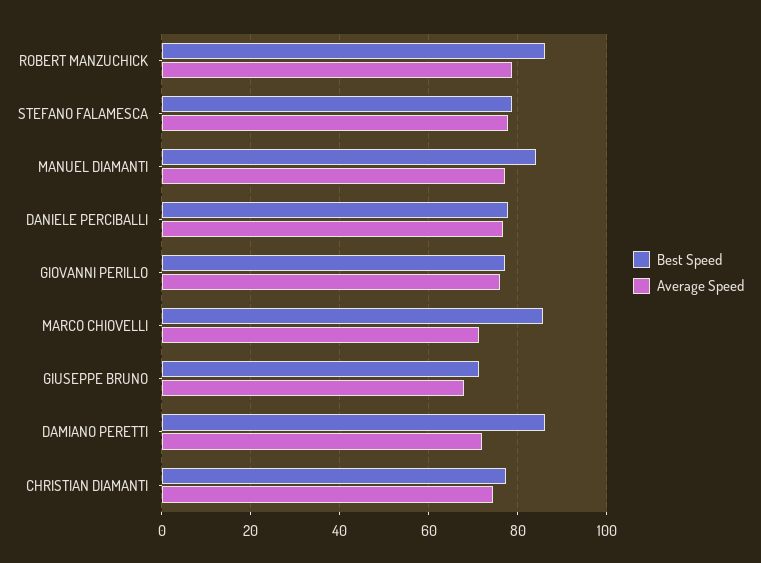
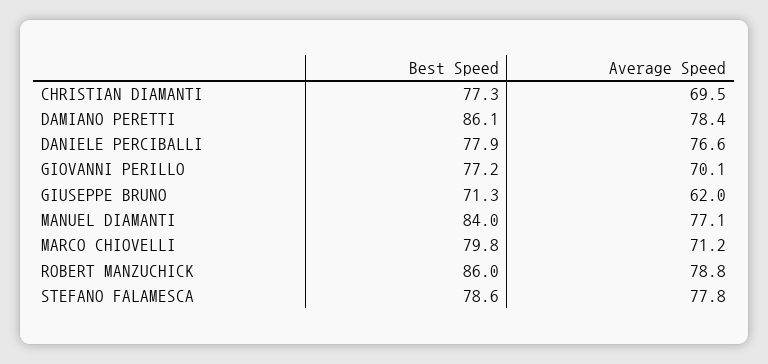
  {
    "Best Speed": {
      "ROBERT MANZUCHICK": 86,
      "STEFANO FALAMESCA": 78.6,
      "MANUEL DIAMANTI": 84,
      "DANIELE PERCIBALLI": 77.9,
      "GIOVANNI PERILLO": 77.2,
-     "MARCO CHIOVELLI": 86,
+     "MARCO CHIOVELLI": 79.8,
      "GIUSEPPE BRUNO": 71.3,
      "DAMIANO PERETTI": 86.1,
      "CHRISTIAN DIAMANTI": 77.3
    },
    "Average Speed": {
      "ROBERT MANZUCHICK": 78.8,
      "STEFANO FALAMESCA": 77.8,
      "MANUEL DIAMANTI": 77.1,
      "DANIELE PERCIBALLI": 76.6,
-     "GIOVANNI PERILLO": 76,
+     "GIOVANNI PERILLO": 70.1,
      "MARCO CHIOVELLI": 71.2,
-     "GIUSEPPE BRUNO": 68,
+     "GIUSEPPE BRUNO": 62,
-     "DAMIANO PERETTI": 72,
+     "DAMIANO PERETTI": 78.4,
-     "CHRISTIAN DIAMANTI": 74
+     "CHRISTIAN DIAMANTI": 69.5
    }
  }

